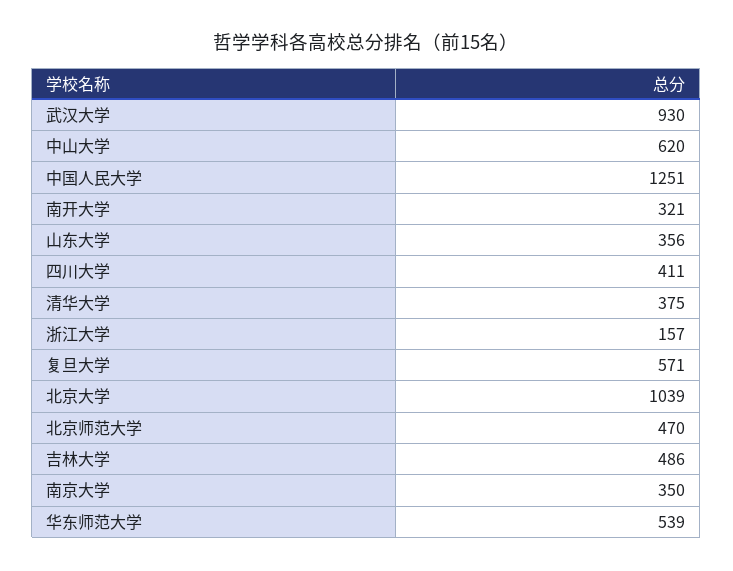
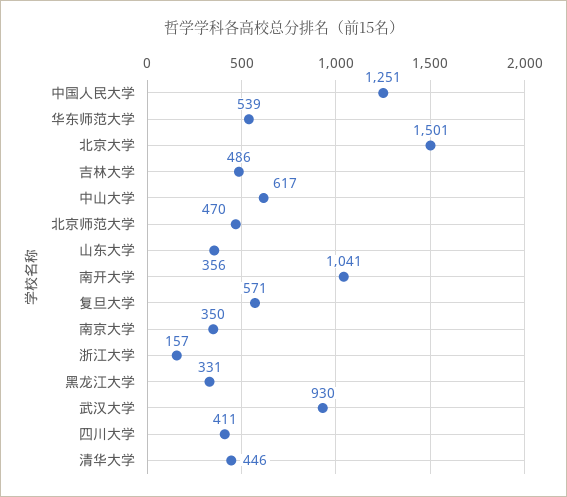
  {
    "武汉大学": 930,
-   "中山大学": 620,
+   "中山大学": 617,
    "中国人民大学": 1251,
-   "南开大学": 321,
+   "南开大学": 1041,
    "山东大学": 356,
    "四川大学": 411,
-   "清华大学": 375,
+   "清华大学": 446,
    "浙江大学": 157,
    "复旦大学": 571,
-   "北京大学": 1039,
+   "北京大学": 1501,
    "北京师范大学": 470,
    "吉林大学": 486,
    "南京大学": 350,
-   "华东师范大学": 539
+   "华东师范大学": 539,
+   "黑龙江大学": 331
  }

